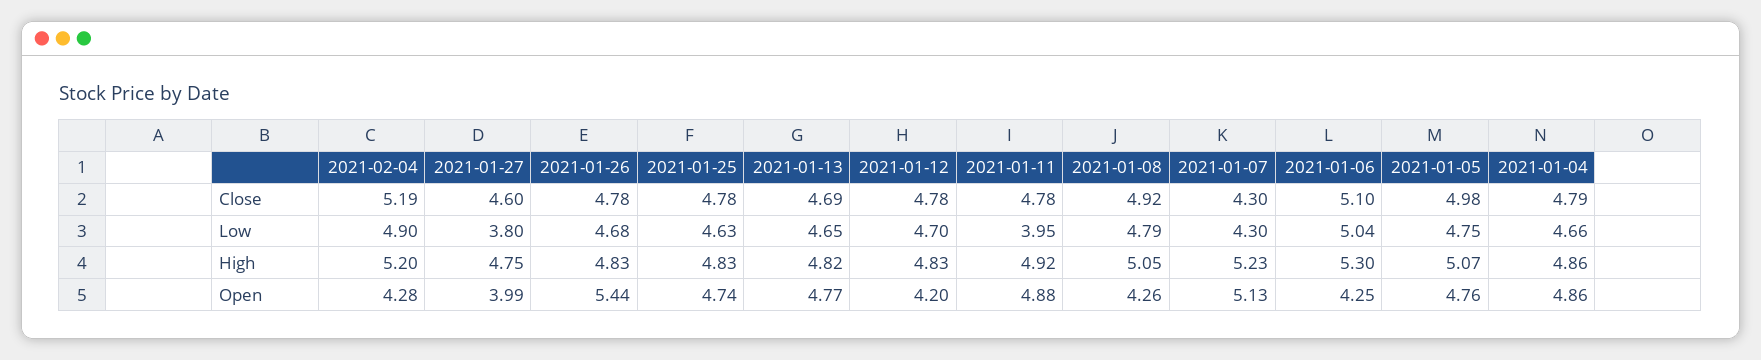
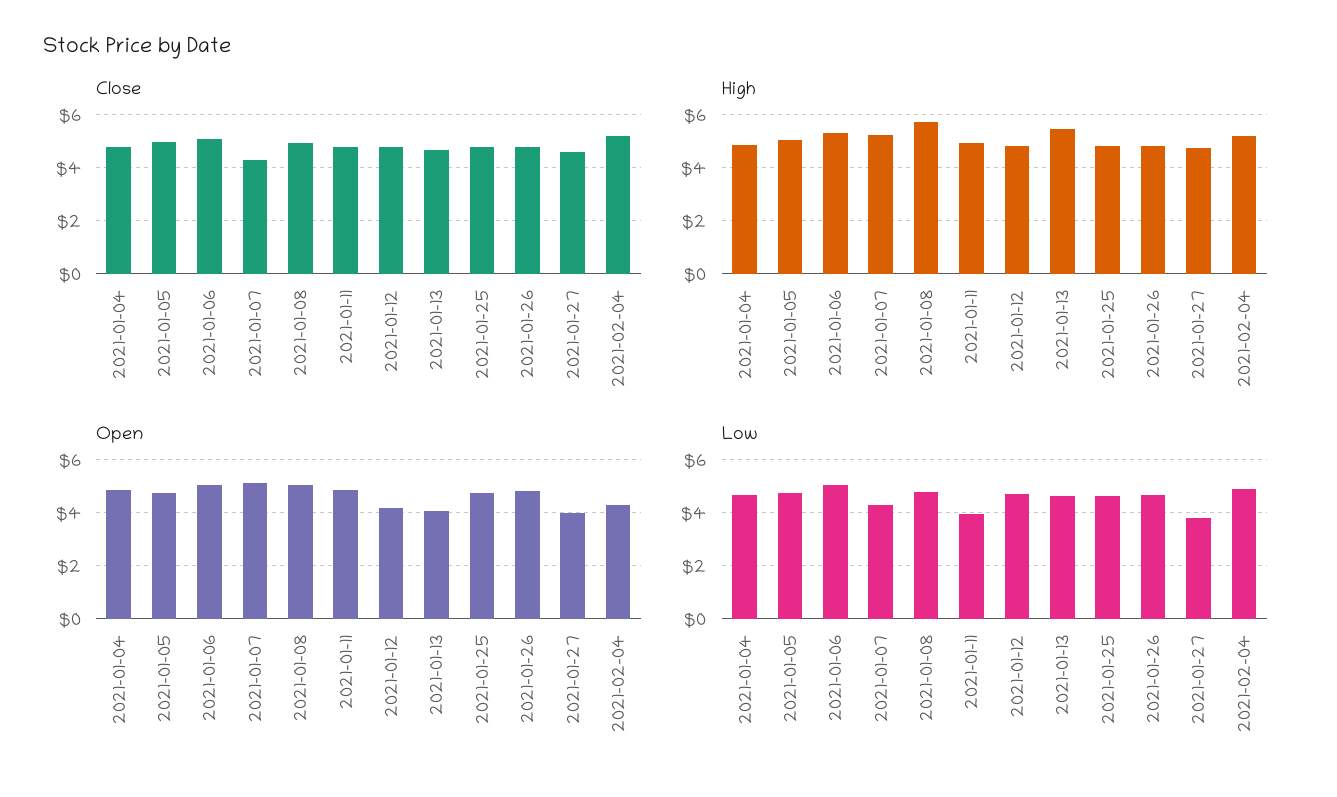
  {
    "Close": {
      "2021-02-04": 5.19,
      "2021-01-27": 4.6,
      "2021-01-26": 4.78,
      "2021-01-25": 4.78,
      "2021-01-13": 4.69,
      "2021-01-12": 4.78,
      "2021-01-11": 4.78,
      "2021-01-08": 4.92,
      "2021-01-07": 4.3,
      "2021-01-06": 5.1,
      "2021-01-05": 4.98,
      "2021-01-04": 4.79
    },
    "Low": {
      "2021-02-04": 4.9,
      "2021-01-27": 3.8,
      "2021-01-26": 4.68,
      "2021-01-25": 4.63,
      "2021-01-13": 4.65,
      "2021-01-12": 4.7,
      "2021-01-11": 3.95,
      "2021-01-08": 4.79,
      "2021-01-07": 4.3,
      "2021-01-06": 5.04,
      "2021-01-05": 4.75,
      "2021-01-04": 4.66
    },
    "High": {
      "2021-02-04": 5.2,
      "2021-01-27": 4.75,
      "2021-01-26": 4.83,
      "2021-01-25": 4.83,
-     "2021-01-13": 4.82,
+     "2021-01-13": 5.5,
      "2021-01-12": 4.83,
      "2021-01-11": 4.92,
-     "2021-01-08": 5.05,
+     "2021-01-08": 5.75,
      "2021-01-07": 5.23,
      "2021-01-06": 5.3,
      "2021-01-05": 5.07,
      "2021-01-04": 4.86
    },
    "Open": {
      "2021-02-04": 4.28,
      "2021-01-27": 3.99,
-     "2021-01-26": 5.44,
+     "2021-01-26": 4.75,
      "2021-01-25": 4.74,
-     "2021-01-13": 4.77,
+     "2021-01-13": 4,
      "2021-01-12": 4.2,
      "2021-01-11": 4.88,
-     "2021-01-08": 4.26,
+     "2021-01-08": 5,
      "2021-01-07": 5.13,
-     "2021-01-06": 4.25,
+     "2021-01-06": 5,
      "2021-01-05": 4.76,
      "2021-01-04": 4.86
    }
  }

